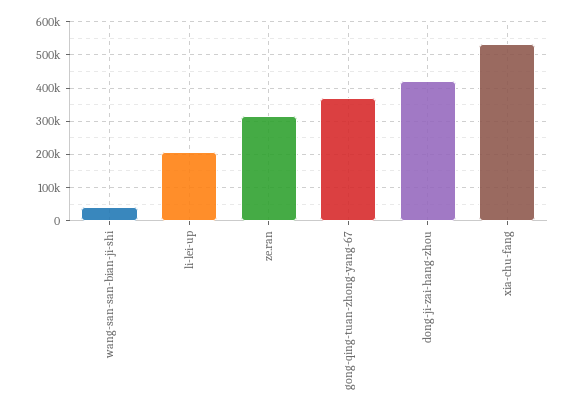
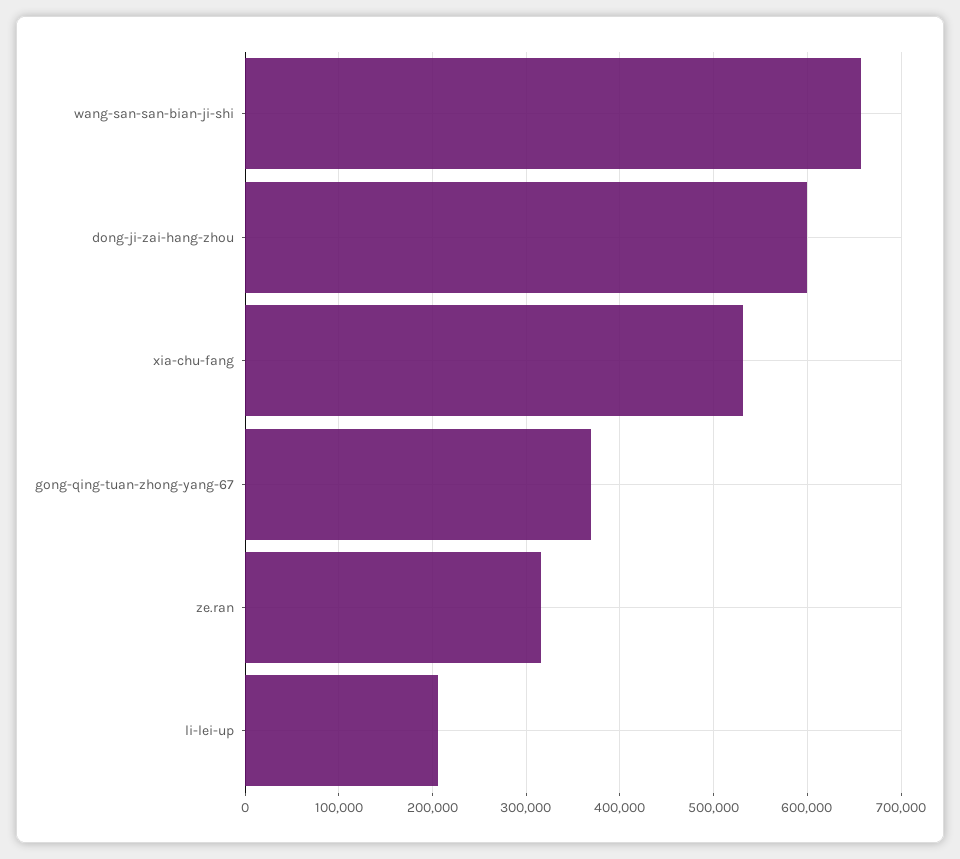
  {
-   "wang-san-san-bian-ji-shi": 40000,
+   "wang-san-san-bian-ji-shi": 660000,
    "li-lei-up": 210000,
    "ze.ran": 320000,
    "gong-qing-tuan-zhong-yang-67": 370000,
-   "dong-ji-zai-hang-zhou": 420000,
+   "dong-ji-zai-hang-zhou": 600000,
    "xia-chu-fang": 530000
  }

